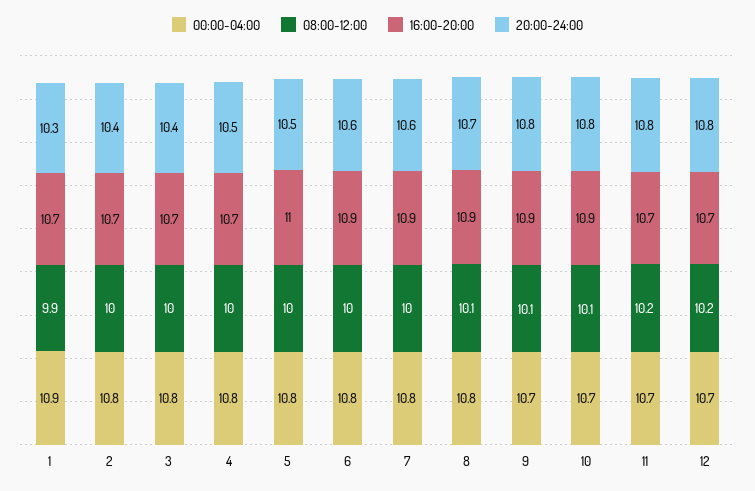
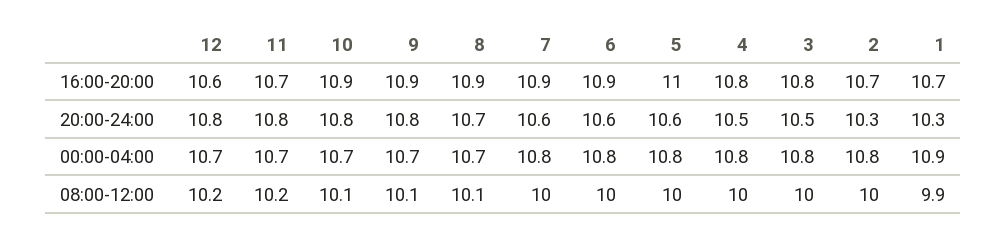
  {
    "00:00-04:00": {
      "1": 10.9,
      "2": 10.8,
      "3": 10.8,
      "4": 10.8,
      "5": 10.8,
      "6": 10.8,
      "7": 10.8,
-     "8": 10.8,
+     "8": 10.7,
      "9": 10.7,
      "10": 10.7,
      "11": 10.7,
      "12": 10.7
    },
    "08:00-12:00": {
      "1": 9.9,
      "2": 10,
      "3": 10,
      "4": 10,
      "5": 10,
      "6": 10,
      "7": 10,
      "8": 10.1,
      "9": 10.1,
      "10": 10.1,
      "11": 10.2,
      "12": 10.2
    },
    "16:00-20:00": {
      "1": 10.7,
      "2": 10.7,
-     "3": 10.7,
+     "3": 10.8,
-     "4": 10.7,
+     "4": 10.8,
      "5": 11,
      "6": 10.9,
      "7": 10.9,
      "8": 10.9,
      "9": 10.9,
      "10": 10.9,
      "11": 10.7,
-     "12": 10.7
+     "12": 10.6
    },
    "20:00-24:00": {
      "1": 10.3,
-     "2": 10.4,
+     "2": 10.3,
-     "3": 10.4,
+     "3": 10.5,
      "4": 10.5,
-     "5": 10.5,
+     "5": 10.6,
      "6": 10.6,
      "7": 10.6,
      "8": 10.7,
      "9": 10.8,
      "10": 10.8,
      "11": 10.8,
      "12": 10.8
    }
  }

